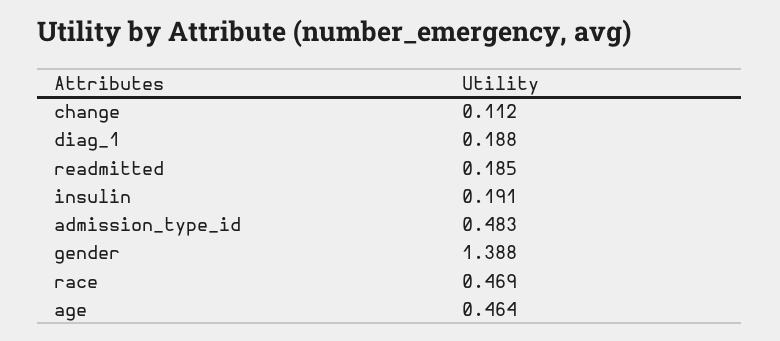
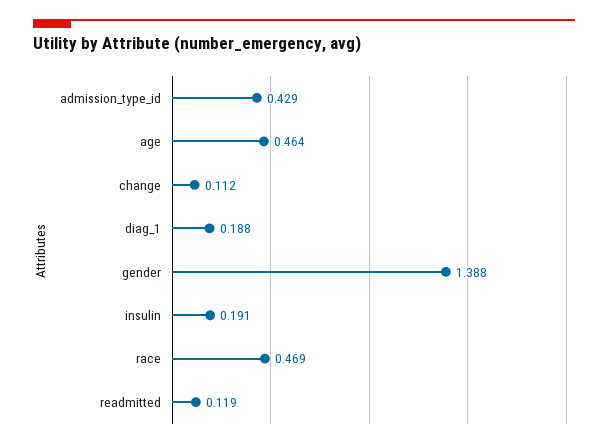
  {
    "change": 0.112,
    "diag_1": 0.188,
-   "readmitted": 0.185,
+   "readmitted": 0.119,
    "insulin": 0.191,
-   "admission_type_id": 0.483,
+   "admission_type_id": 0.429,
    "gender": 1.388,
    "race": 0.469,
    "age": 0.464
  }

